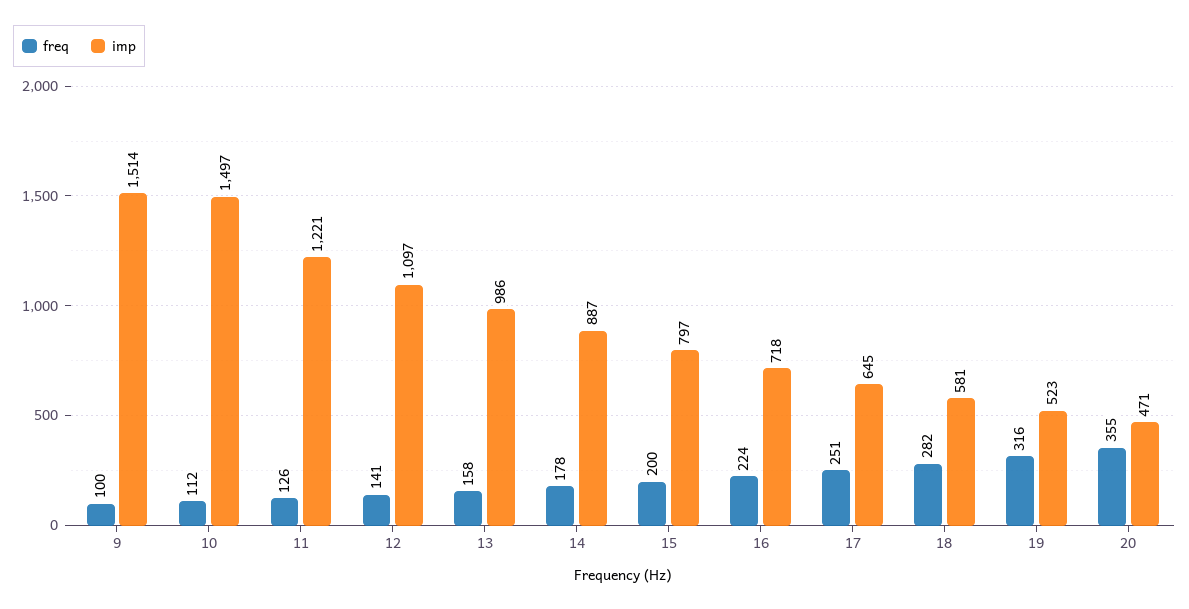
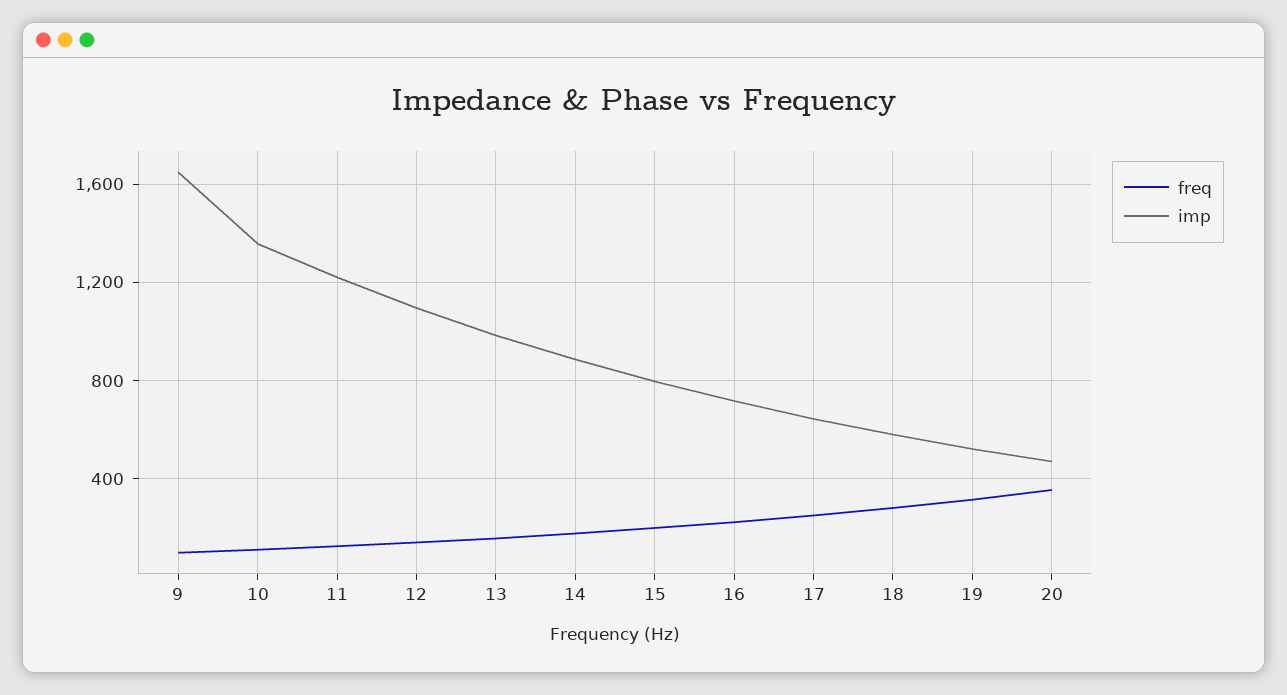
  {
    "freq": {
      "9": 100,
      "10": 112,
      "11": 126,
      "12": 141,
      "13": 158,
      "14": 178,
      "15": 200,
      "16": 224,
      "17": 251,
      "18": 282,
      "19": 316,
      "20": 355
    },
    "imp": {
-     "9": 1514,
+     "9": 1650,
-     "10": 1497,
+     "10": 1350,
      "11": 1221,
      "12": 1097,
      "13": 986,
      "14": 887,
      "15": 797,
      "16": 718,
      "17": 645,
      "18": 581,
      "19": 523,
      "20": 471
    }
  }

